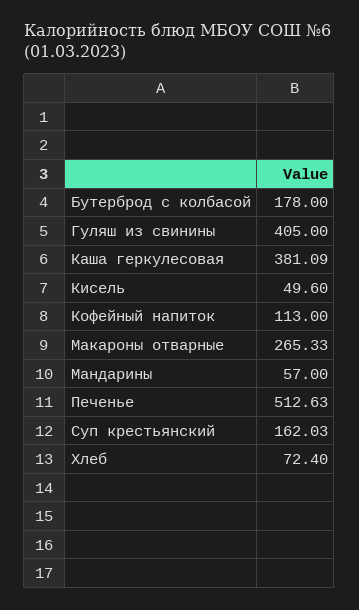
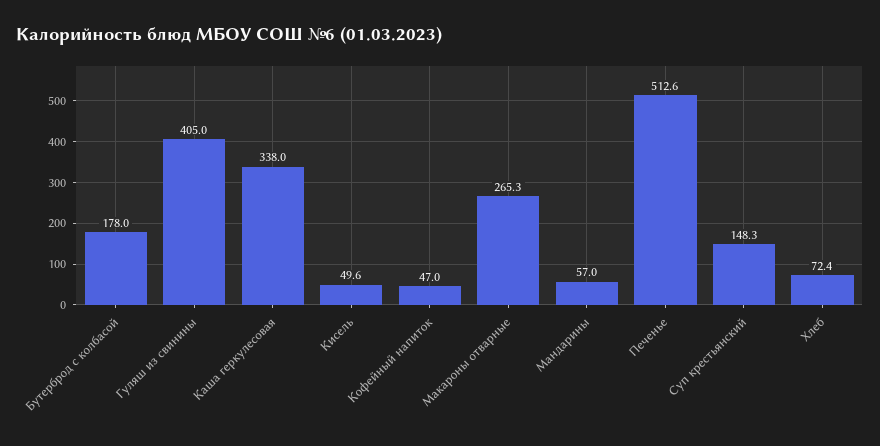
  {
    "Бутерброд с колбасой": 178,
    "Гуляш из свинины": 405,
-   "Каша геркулесовая": 381.09,
+   "Каша геркулесовая": 338,
    "Кисель": 49.6,
-   "Кофейный напиток": 113,
+   "Кофейный напиток": 47,
    "Макароны отварные": 265.33,
    "Мандарины": 57,
    "Печенье": 512.63,
-   "Суп крестьянский": 162.03,
+   "Суп крестьянский": 148.3,
    "Хлеб": 72.4
  }

